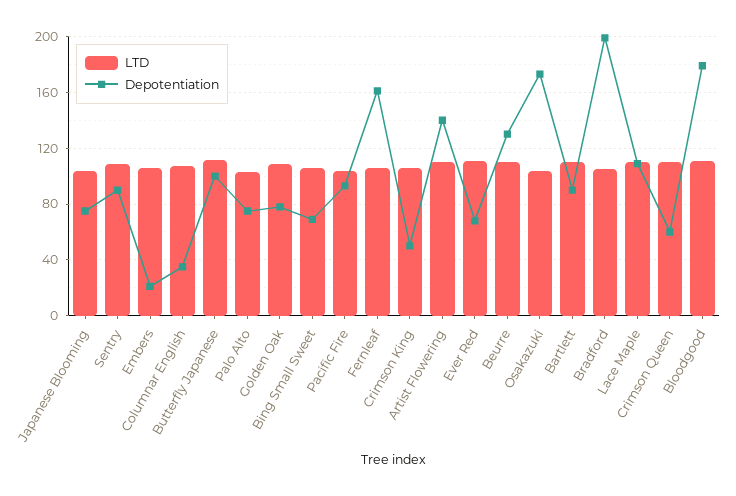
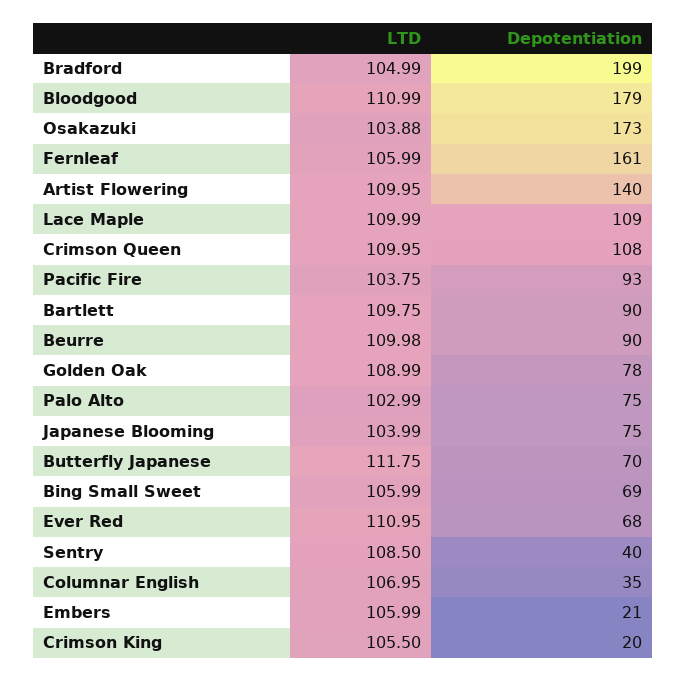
  {
    "LTD": {
      "Japanese Blooming": 103.99,
      "Sentry": 108.5,
      "Embers": 105.99,
      "Columnar English": 106.95,
      "Butterfly Japanese": 111.75,
      "Palo Alto": 102.99,
      "Golden Oak": 108.99,
      "Bing Small Sweet": 105.99,
      "Pacific Fire": 103.75,
      "Fernleaf": 105.99,
      "Crimson King": 105.5,
      "Artist Flowering": 109.95,
      "Ever Red": 110.95,
      "Beurre": 109.98,
      "Osakazuki": 103.88,
      "Bartlett": 109.75,
      "Bradford": 104.99,
      "Lace Maple": 109.99,
      "Crimson Queen": 109.95,
      "Bloodgood": 110.99
    },
    "Depotentiation": {
      "Japanese Blooming": 75,
-     "Sentry": 90,
+     "Sentry": 40,
      "Embers": 21,
      "Columnar English": 35,
-     "Butterfly Japanese": 100,
+     "Butterfly Japanese": 70,
      "Palo Alto": 75,
      "Golden Oak": 78,
      "Bing Small Sweet": 69,
      "Pacific Fire": 93,
      "Fernleaf": 161,
-     "Crimson King": 50,
+     "Crimson King": 20,
      "Artist Flowering": 140,
      "Ever Red": 68,
-     "Beurre": 130,
+     "Beurre": 90,
      "Osakazuki": 173,
      "Bartlett": 90,
      "Bradford": 199,
      "Lace Maple": 109,
-     "Crimson Queen": 60,
+     "Crimson Queen": 108,
      "Bloodgood": 179
    }
  }

